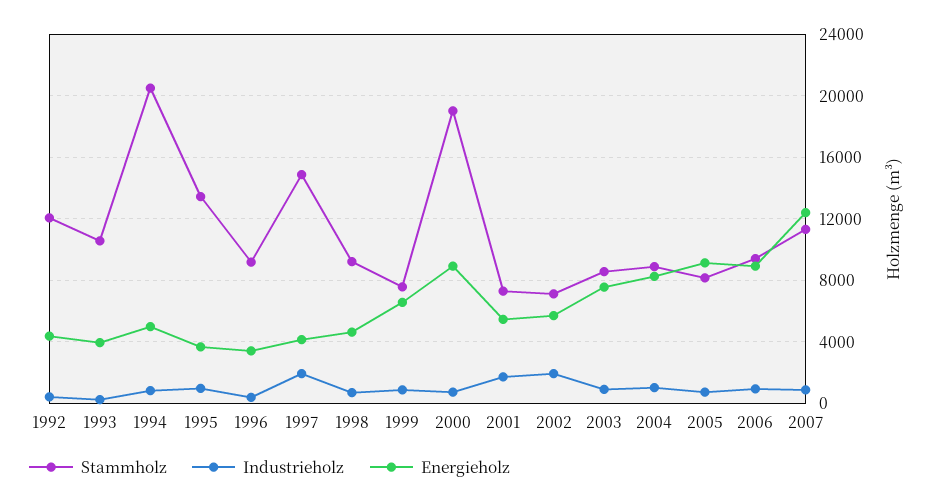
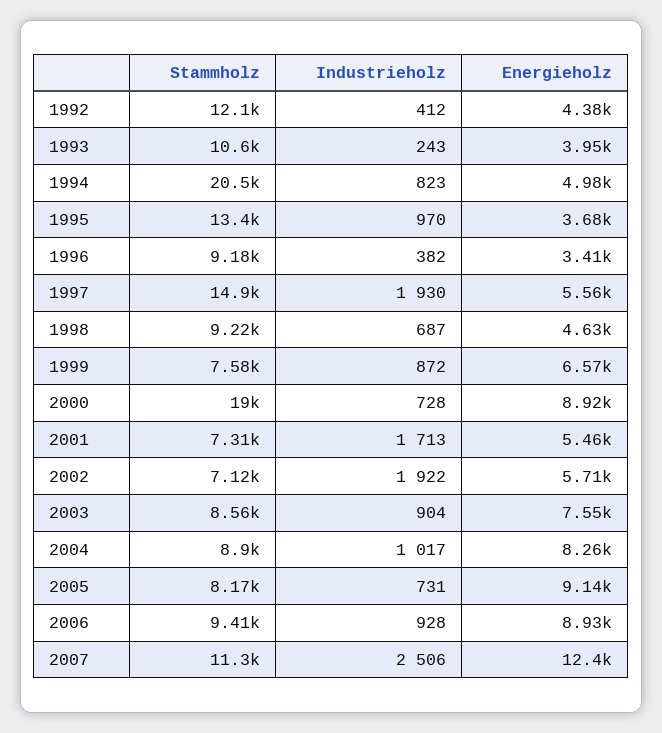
  {
    "Stammholz": {
      "1992": 12100,
      "1993": 10600,
      "1994": 20500,
      "1995": 13400,
      "1996": 9180,
      "1997": 14900,
      "1998": 9220,
      "1999": 7580,
      "2000": 19000,
      "2001": 7310,
      "2002": 7120,
      "2003": 8560,
      "2004": 8900,
      "2005": 8170,
      "2006": 9410,
      "2007": 11300
    },
    "Industrieholz": {
      "1992": 412,
      "1993": 243,
      "1994": 823,
      "1995": 970,
      "1996": 382,
      "1997": 1930,
      "1998": 687,
      "1999": 872,
      "2000": 728,
      "2001": 1713,
      "2002": 1922,
      "2003": 904,
      "2004": 1017,
      "2005": 731,
      "2006": 928,
-     "2007": 1000
+     "2007": 2506
    },
    "Energieholz": {
      "1992": 4380,
      "1993": 3950,
      "1994": 4980,
      "1995": 3680,
      "1996": 3410,
-     "1997": 4000,
+     "1997": 5560,
      "1998": 4630,
      "1999": 6570,
      "2000": 8920,
      "2001": 5460,
      "2002": 5710,
      "2003": 7550,
      "2004": 8260,
      "2005": 9140,
      "2006": 8930,
      "2007": 12400
    }
  }

